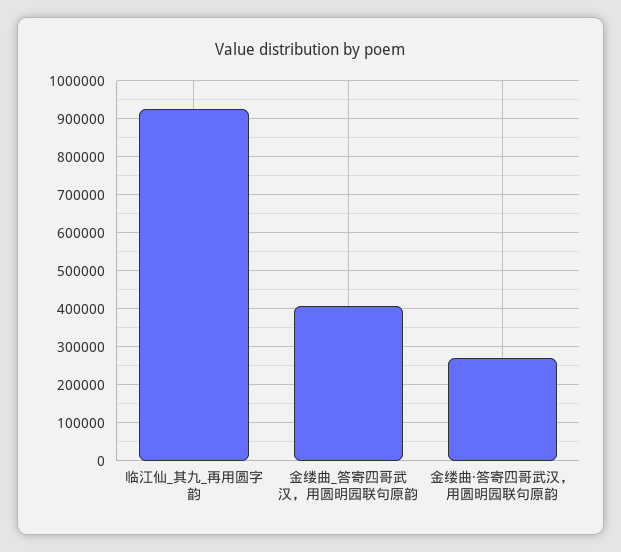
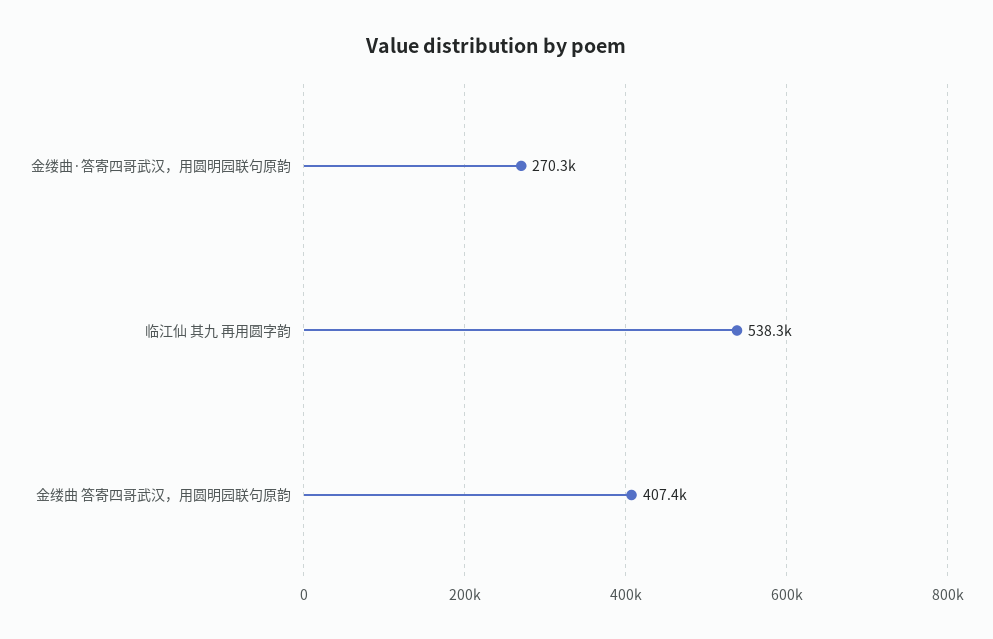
  {
-   "临江仙_其九_再用圆字韵": 920000,
+   "临江仙_其九_再用圆字韵": 538300,
    "金缕曲_答寄四哥武汉，用圆明园联句原韵": 407400,
    "金缕曲·答寄四哥武汉，用圆明园联句原韵": 270300
  }

